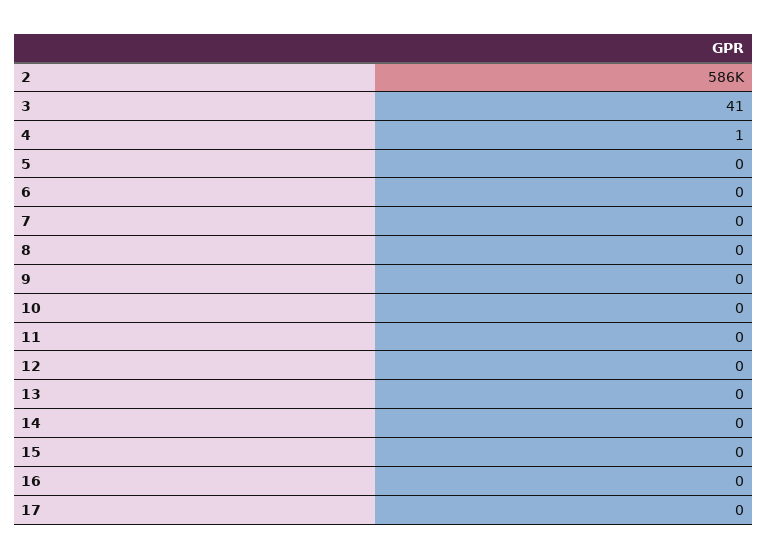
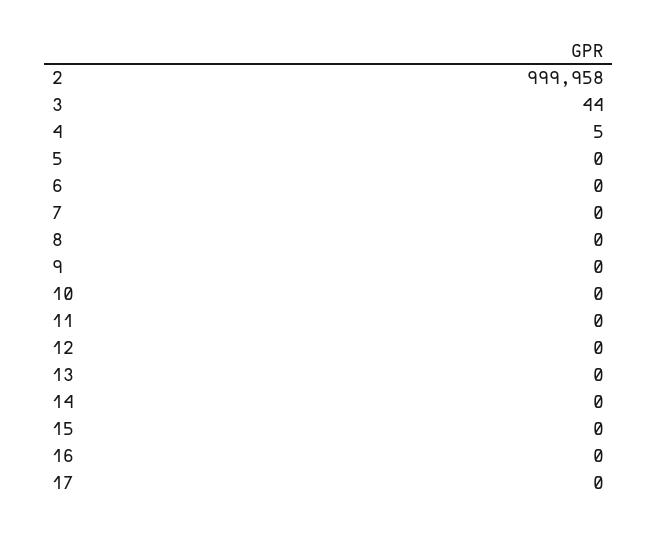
  {
-   "2": 586000,
+   "2": 999958,
-   "3": 41,
+   "3": 44,
-   "4": 1,
+   "4": 5,
    "5": 0,
    "6": 0,
    "7": 0,
    "8": 0,
    "9": 0,
    "10": 0,
    "11": 0,
    "12": 0,
    "13": 0,
    "14": 0,
    "15": 0,
    "16": 0,
    "17": 0
  }

